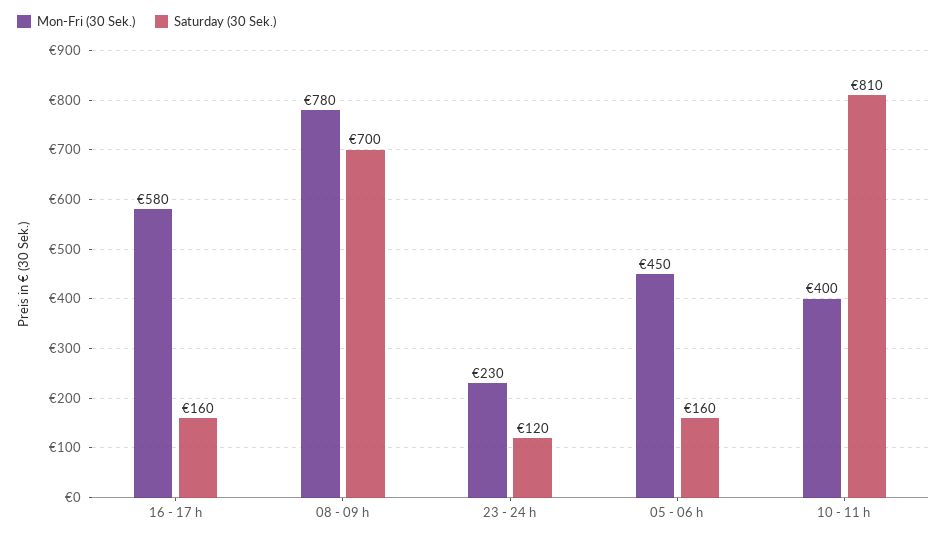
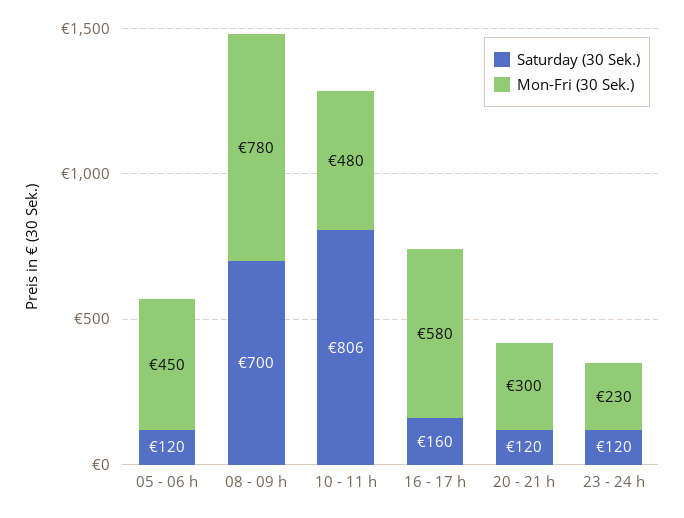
  {
    "Mon-Fri (30 Sek.)": {
      "16 - 17 h": 580,
      "08 - 09 h": 780,
      "23 - 24 h": 230,
      "05 - 06 h": 450,
-     "10 - 11 h": 400
+     "10 - 11 h": 480,
+     "20 - 21 h": 300
    },
    "Saturday (30 Sek.)": {
      "16 - 17 h": 160,
      "08 - 09 h": 700,
      "23 - 24 h": 120,
-     "05 - 06 h": 160,
+     "05 - 06 h": 120,
-     "10 - 11 h": 810
+     "10 - 11 h": 806,
+     "20 - 21 h": 120
    }
  }

